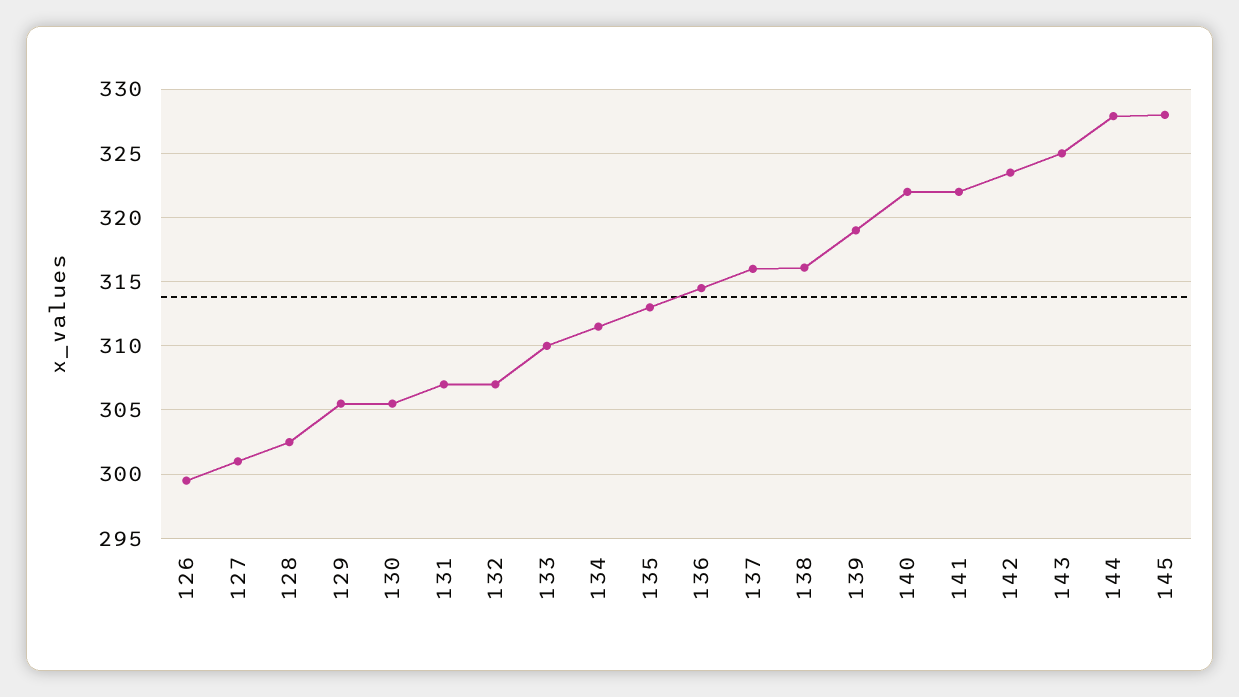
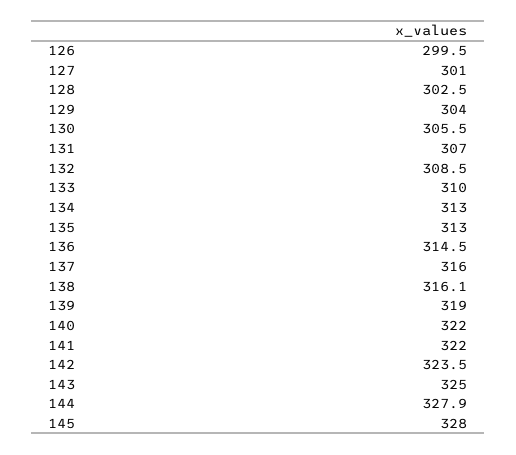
  {
    "126": 299.5,
    "127": 301,
    "128": 302.5,
-   "129": 305.5,
+   "129": 304,
    "130": 305.5,
    "131": 307,
-   "132": 307,
+   "132": 308.5,
    "133": 310,
-   "134": 311.5,
+   "134": 313,
    "135": 313,
    "136": 314.5,
    "137": 316,
    "138": 316.1,
    "139": 319,
    "140": 322,
    "141": 322,
    "142": 323.5,
    "143": 325,
    "144": 327.9,
    "145": 328
  }

